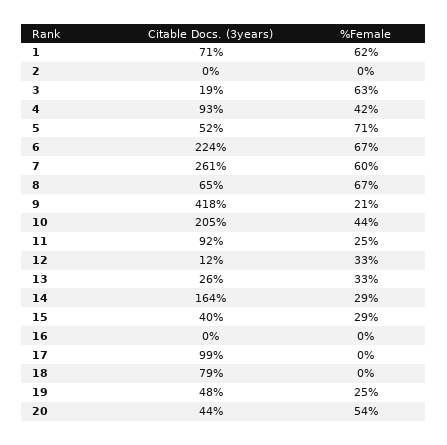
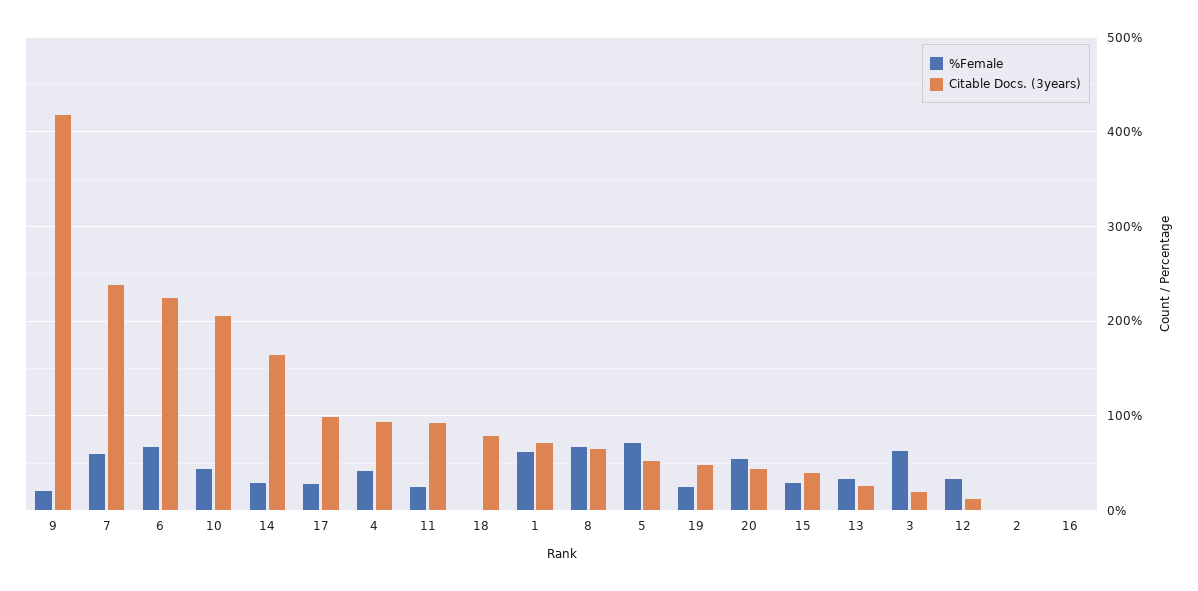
  {
    "Citable Docs. (3years)": {
      "1": 71,
      "2": 0,
      "3": 19,
      "4": 93,
      "5": 52,
      "6": 224,
-     "7": 261,
+     "7": 240,
      "8": 65,
      "9": 418,
      "10": 205,
      "11": 92,
      "12": 12,
      "13": 26,
      "14": 164,
      "15": 40,
      "16": 0,
      "17": 99,
      "18": 79,
      "19": 48,
      "20": 44
    },
    "%Female": {
      "1": 62,
      "2": 0,
      "3": 63,
      "4": 42,
      "5": 71,
      "6": 67,
      "7": 60,
      "8": 67,
      "9": 21,
      "10": 44,
      "11": 25,
      "12": 33,
      "13": 33,
      "14": 29,
      "15": 29,
      "16": 0,
-     "17": 0,
+     "17": 30,
      "18": 0,
      "19": 25,
      "20": 54
    }
  }

